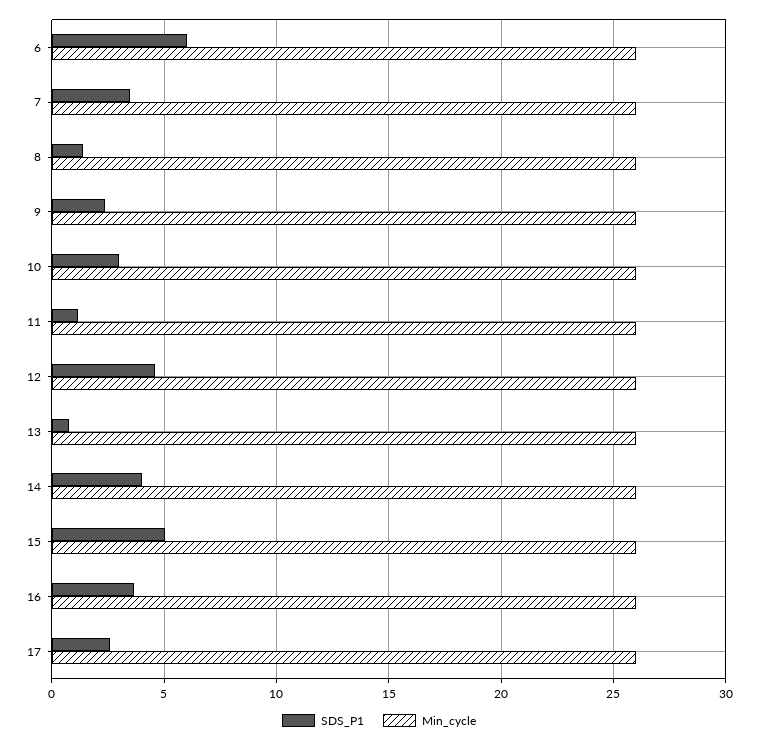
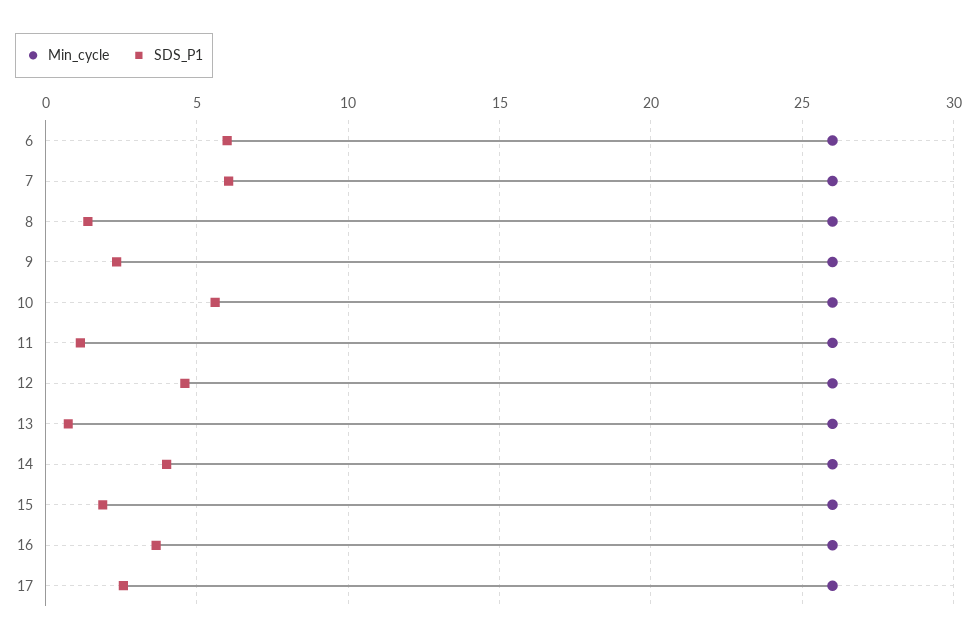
  {
    "SDS_P1": {
      "6": 6,
-     "7": 3.5,
+     "7": 6,
      "8": 1.5,
      "9": 2.5,
-     "10": 3,
+     "10": 5.5,
      "11": 1,
      "12": 4.5,
      "13": 1,
      "14": 4,
-     "15": 5,
+     "15": 2,
      "16": 3.5,
      "17": 2.5
    },
    "Min_cycle": {
      "6": 26,
      "7": 26,
      "8": 26,
      "9": 26,
      "10": 26,
      "11": 26,
      "12": 26,
      "13": 26,
      "14": 26,
      "15": 26,
      "16": 26,
      "17": 26
    }
  }

